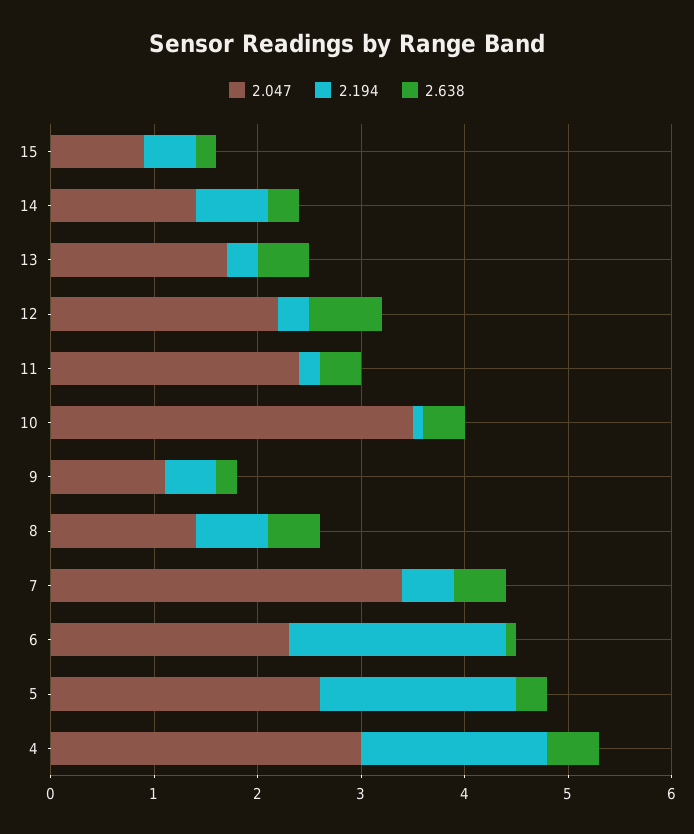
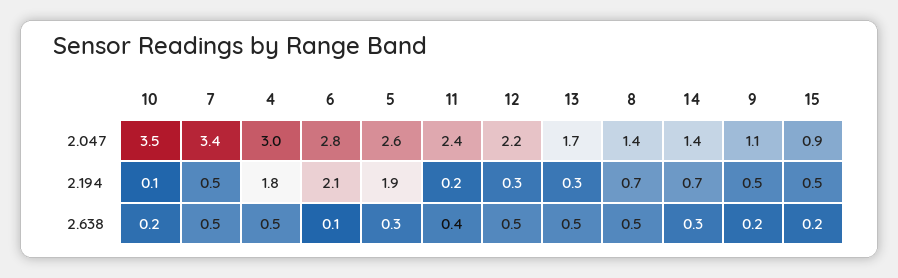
  {
    "2.047": {
      "15": 0.9,
      "14": 1.4,
      "13": 1.7,
      "12": 2.2,
      "11": 2.4,
      "10": 3.5,
      "9": 1.1,
      "8": 1.4,
      "7": 3.4,
-     "6": 2.3,
+     "6": 2.8,
      "5": 2.6,
      "4": 3
    },
    "2.194": {
      "15": 0.5,
      "14": 0.7,
      "13": 0.3,
      "12": 0.3,
      "11": 0.2,
      "10": 0.1,
      "9": 0.5,
      "8": 0.7,
      "7": 0.5,
      "6": 2.1,
      "5": 1.9,
      "4": 1.8
    },
    "2.638": {
      "15": 0.2,
      "14": 0.3,
      "13": 0.5,
-     "12": 0.7,
+     "12": 0.5,
      "11": 0.4,
-     "10": 0.4,
+     "10": 0.2,
      "9": 0.2,
      "8": 0.5,
      "7": 0.5,
      "6": 0.1,
      "5": 0.3,
      "4": 0.5
    }
  }

